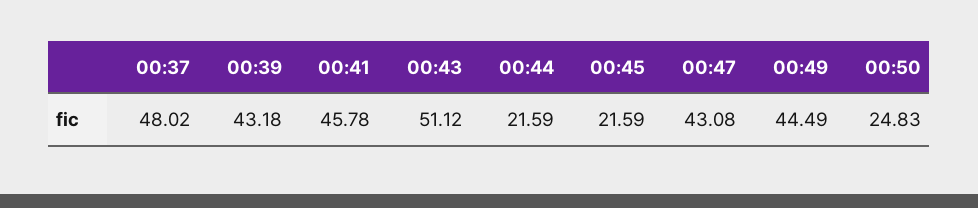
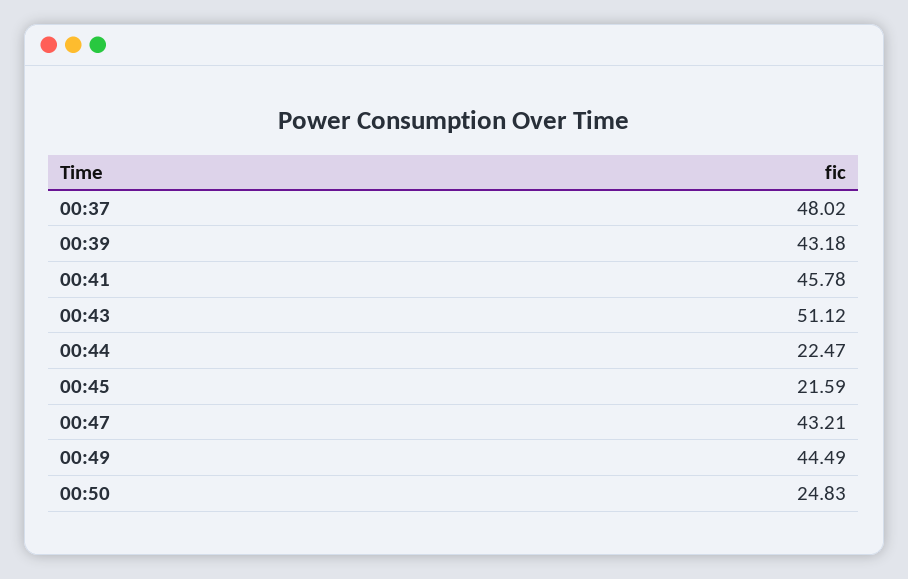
  {
    "00:37": 48.02,
    "00:39": 43.18,
    "00:41": 45.78,
    "00:43": 51.12,
-   "00:44": 21.59,
+   "00:44": 22.47,
    "00:45": 21.59,
-   "00:47": 43.08,
+   "00:47": 43.21,
    "00:49": 44.49,
    "00:50": 24.83
  }

